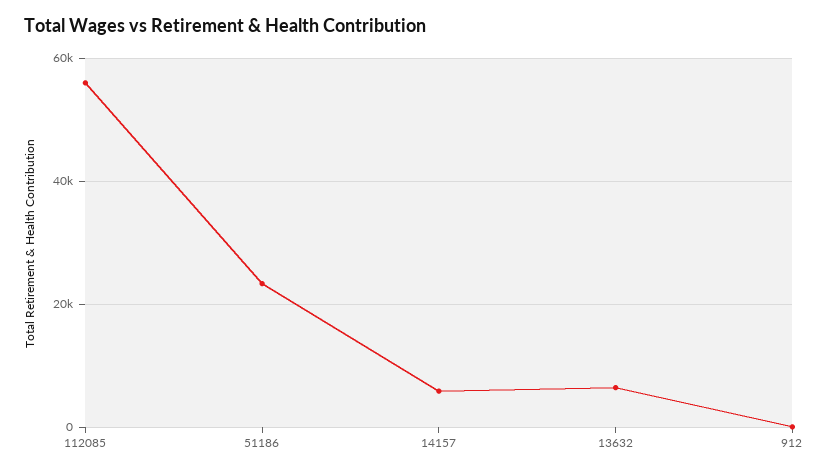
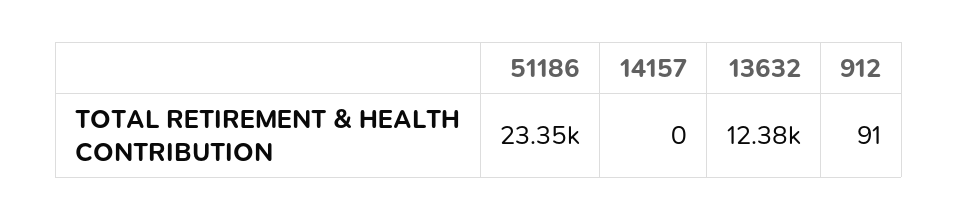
  {
-   "112085": 56000,
    "51186": 23350,
-   "14157": 6000,
+   "14157": 0,
-   "13632": 6000,
+   "13632": 12380,
    "912": 91
  }

